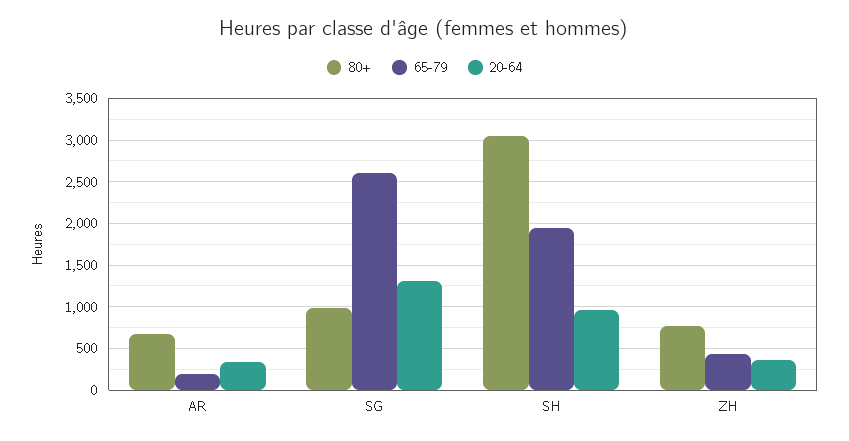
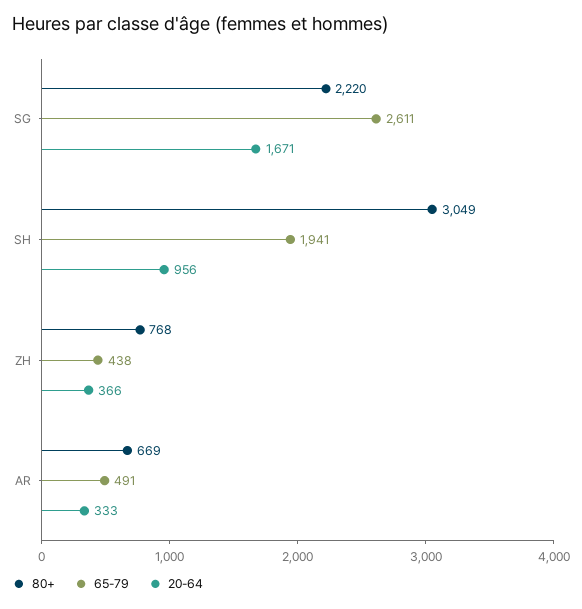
  {
    "80+": {
      "AR": 669,
-     "SG": 1000,
+     "SG": 2220,
      "SH": 3049,
      "ZH": 768
    },
    "65-79": {
-     "AR": 200,
+     "AR": 491,
      "SG": 2611,
      "SH": 1941,
      "ZH": 438
    },
    "20-64": {
      "AR": 333,
-     "SG": 1300,
+     "SG": 1671,
      "SH": 956,
      "ZH": 366
    }
  }

